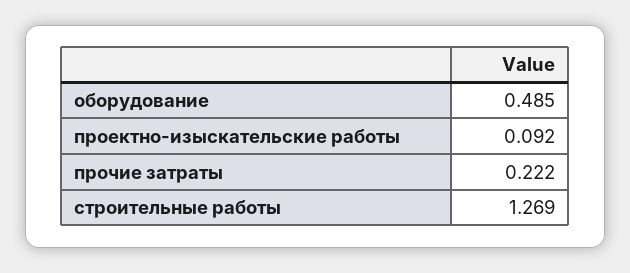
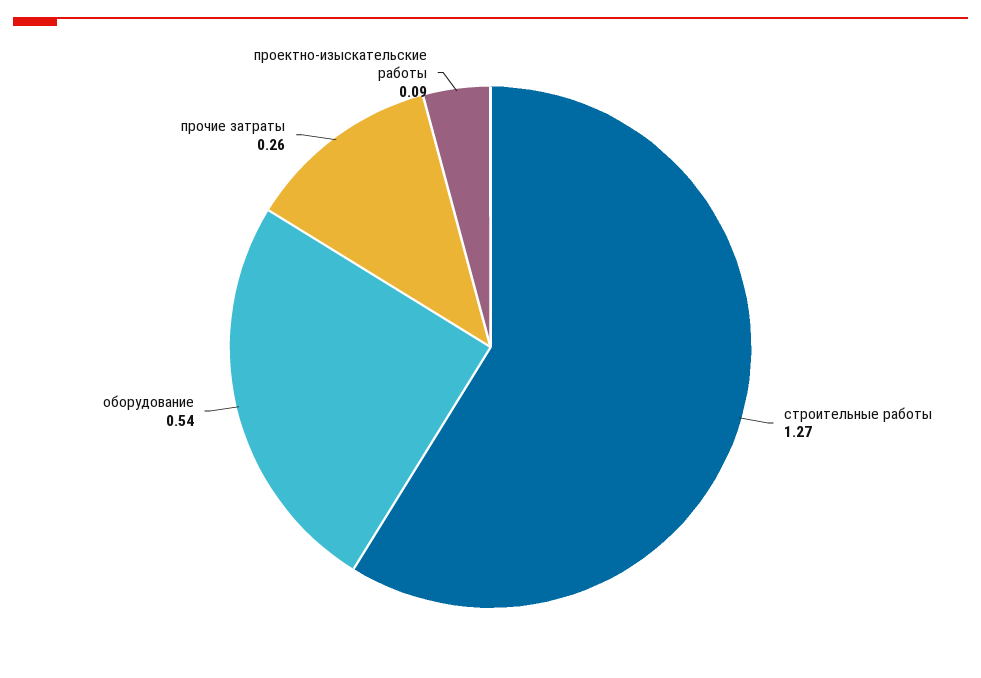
  {
-   "оборудование": 0.485,
+   "оборудование": 0.54,
    "проектно-изыскательские работы": 0.092,
-   "прочие затраты": 0.222,
+   "прочие затраты": 0.26,
    "строительные работы": 1.269
  }

